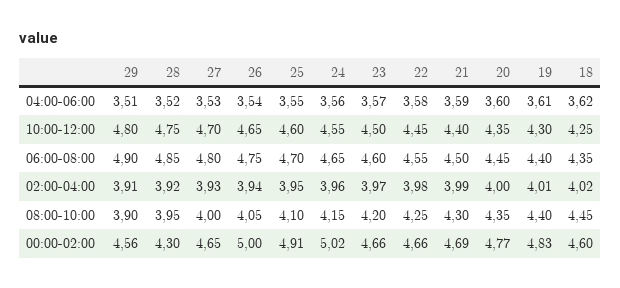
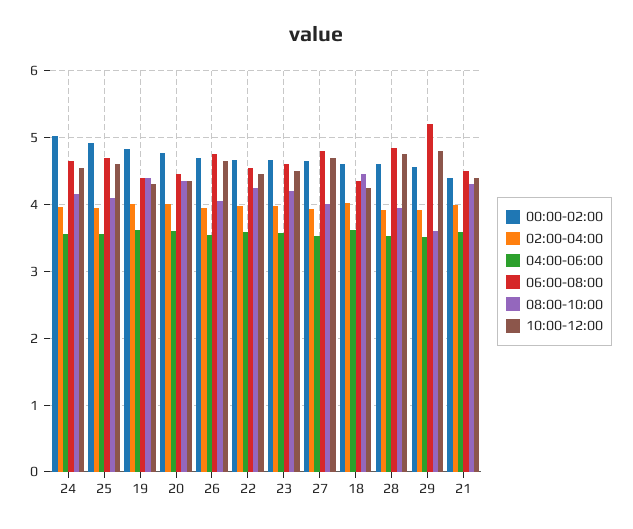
  {
    "04:00-06:00": {
      "29": 3.51,
      "28": 3.52,
      "27": 3.53,
      "26": 3.54,
      "25": 3.55,
      "24": 3.56,
      "23": 3.57,
      "22": 3.58,
      "21": 3.59,
      "20": 3.6,
      "19": 3.61,
      "18": 3.62
    },
    "10:00-12:00": {
      "29": 4.8,
      "28": 4.75,
      "27": 4.7,
      "26": 4.65,
      "25": 4.6,
      "24": 4.55,
      "23": 4.5,
      "22": 4.45,
      "21": 4.4,
      "20": 4.35,
      "19": 4.3,
      "18": 4.25
    },
    "06:00-08:00": {
-     "29": 4.9,
+     "29": 5.2,
      "28": 4.85,
      "27": 4.8,
      "26": 4.75,
      "25": 4.7,
      "24": 4.65,
      "23": 4.6,
      "22": 4.55,
      "21": 4.5,
      "20": 4.45,
      "19": 4.4,
      "18": 4.35
    },
    "02:00-04:00": {
      "29": 3.91,
      "28": 3.92,
      "27": 3.93,
      "26": 3.94,
      "25": 3.95,
      "24": 3.96,
      "23": 3.97,
      "22": 3.98,
      "21": 3.99,
      "20": 4,
      "19": 4.01,
      "18": 4.02
    },
    "08:00-10:00": {
-     "29": 3.9,
+     "29": 3.6,
      "28": 3.95,
      "27": 4,
      "26": 4.05,
      "25": 4.1,
      "24": 4.15,
      "23": 4.2,
      "22": 4.25,
      "21": 4.3,
      "20": 4.35,
      "19": 4.4,
      "18": 4.45
    },
    "00:00-02:00": {
      "29": 4.56,
-     "28": 4.3,
+     "28": 4.6,
      "27": 4.65,
-     "26": 5,
+     "26": 4.7,
      "25": 4.91,
      "24": 5.02,
      "23": 4.66,
      "22": 4.66,
-     "21": 4.69,
+     "21": 4.4,
      "20": 4.77,
      "19": 4.83,
      "18": 4.6
    }
  }

